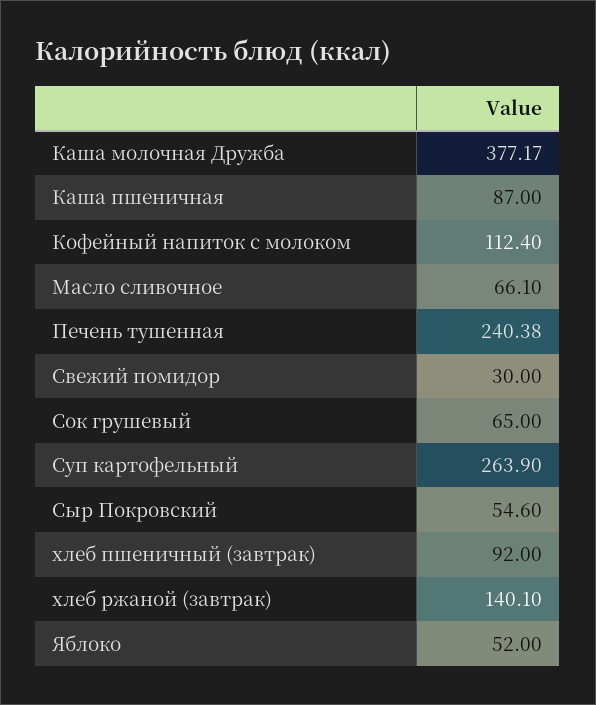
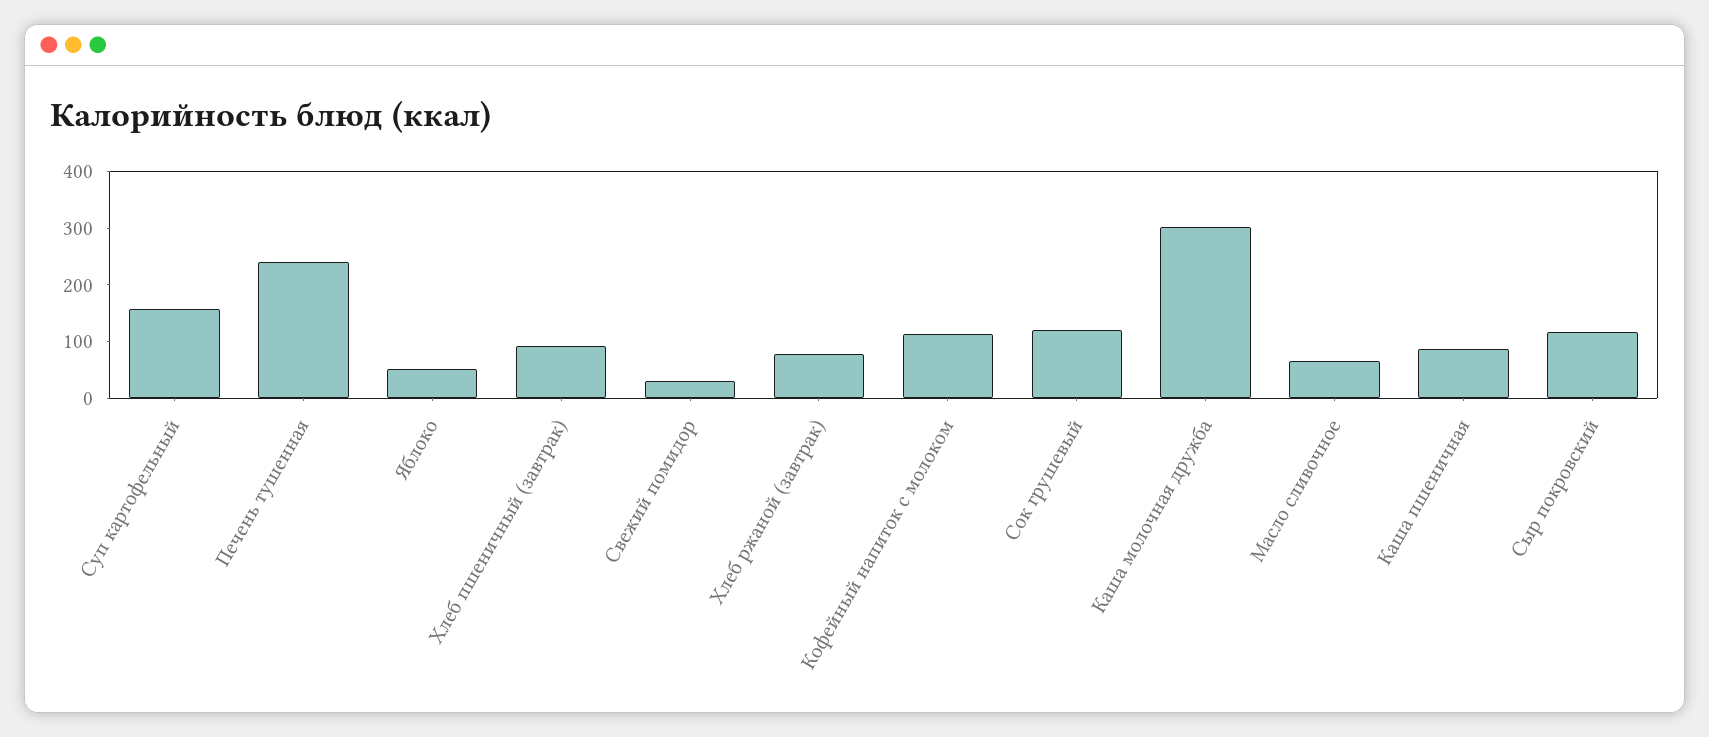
  {
-   "Каша молочная Дружба": 377.17,
+   "Каша молочная Дружба": 300,
    "Каша пшеничная": 87,
    "Кофейный напиток с молоком": 112.4,
    "Масло сливочное": 66.1,
    "Печень тушенная": 240.38,
    "Свежий помидор": 30,
-   "Сок грушевый": 65,
+   "Сок грушевый": 120,
-   "Суп картофельный": 263.9,
+   "Суп картофельный": 160,
-   "Сыр Покровский": 54.6,
+   "Сыр Покровский": 120,
    "хлеб пшеничный (завтрак)": 92,
-   "хлеб ржаной (завтрак)": 140.1,
+   "хлеб ржаной (завтрак)": 80,
    "Яблоко": 52
  }

